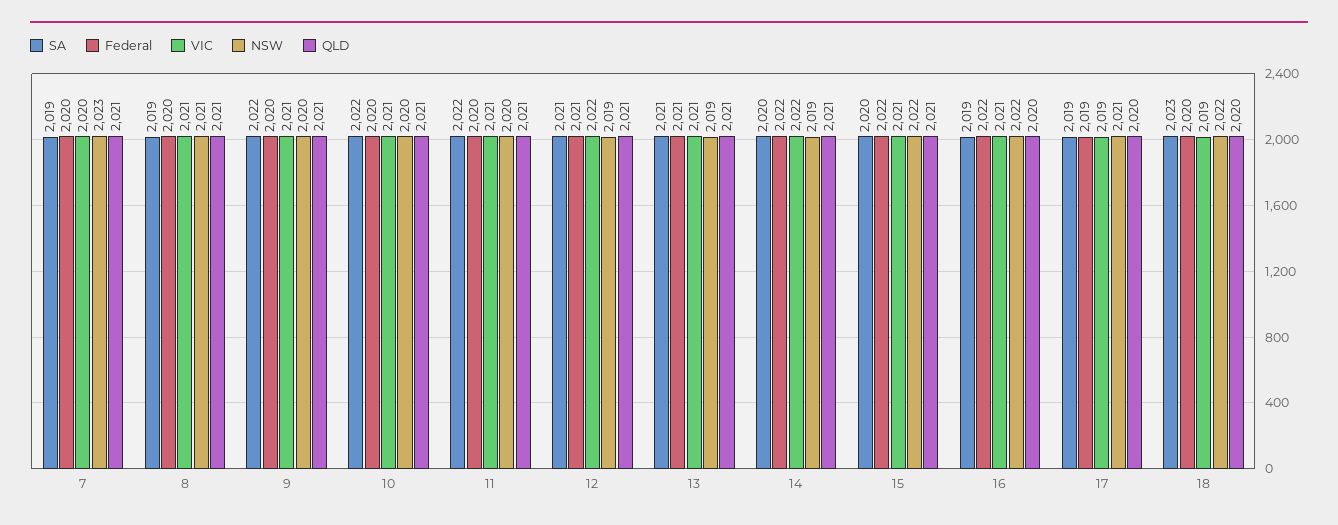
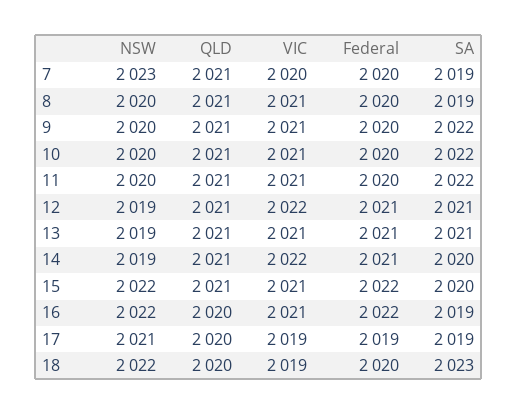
  {
    "SA": {
      "7": 2019,
      "8": 2019,
      "9": 2022,
      "10": 2022,
      "11": 2022,
      "12": 2021,
      "13": 2021,
      "14": 2020,
      "15": 2020,
      "16": 2019,
      "17": 2019,
      "18": 2023
    },
    "Federal": {
      "7": 2020,
      "8": 2020,
      "9": 2020,
      "10": 2020,
      "11": 2020,
      "12": 2021,
      "13": 2021,
-     "14": 2022,
+     "14": 2021,
      "15": 2022,
      "16": 2022,
      "17": 2019,
      "18": 2020
    },
    "VIC": {
      "7": 2020,
      "8": 2021,
      "9": 2021,
      "10": 2021,
      "11": 2021,
      "12": 2022,
      "13": 2021,
      "14": 2022,
      "15": 2021,
      "16": 2021,
      "17": 2019,
      "18": 2019
    },
    "NSW": {
      "7": 2023,
-     "8": 2021,
+     "8": 2020,
      "9": 2020,
      "10": 2020,
      "11": 2020,
      "12": 2019,
      "13": 2019,
      "14": 2019,
      "15": 2022,
      "16": 2022,
      "17": 2021,
      "18": 2022
    },
    "QLD": {
      "7": 2021,
      "8": 2021,
      "9": 2021,
      "10": 2021,
      "11": 2021,
      "12": 2021,
      "13": 2021,
      "14": 2021,
      "15": 2021,
      "16": 2020,
      "17": 2020,
      "18": 2020
    }
  }

